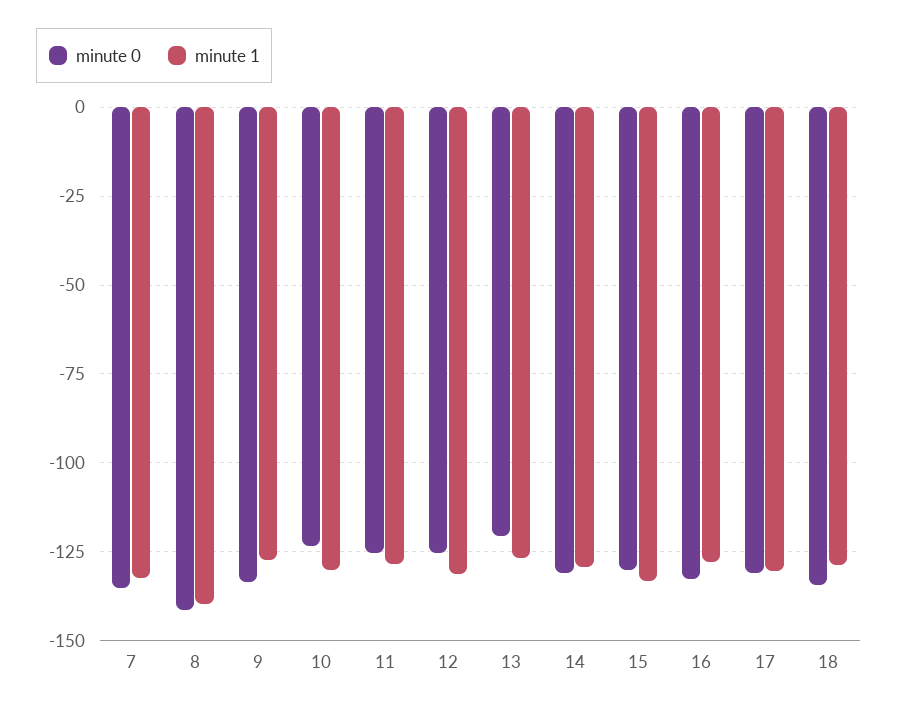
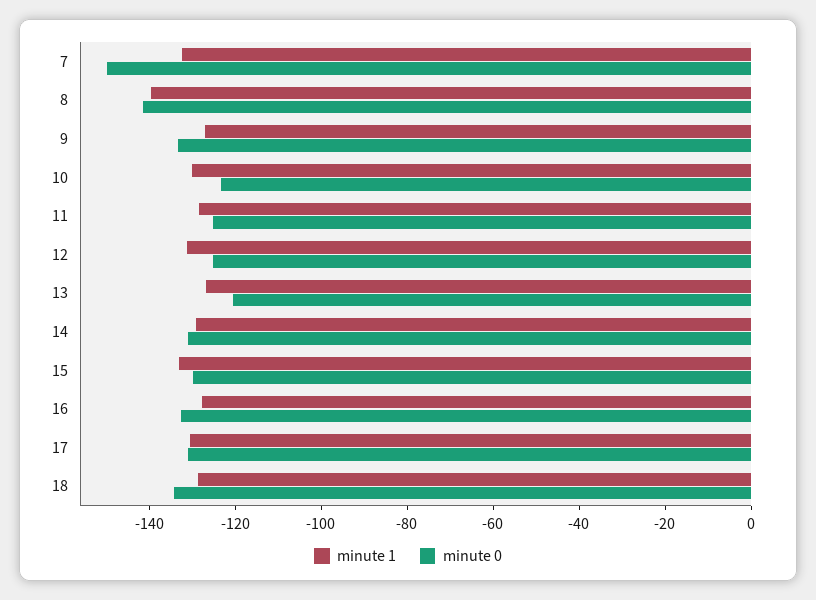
  {
    "minute 0": {
-     "7": -135,
+     "7": -150,
      "8": -142.5,
      "9": -132.5,
      "10": -122.5,
      "11": -125,
      "12": -125,
      "13": -120,
      "14": -130,
      "15": -130,
      "16": -132.5,
      "17": -130,
      "18": -135
    },
    "minute 1": {
      "7": -132.5,
      "8": -140,
      "9": -127.5,
      "10": -130,
      "11": -127.5,
      "12": -130,
      "13": -127.5,
      "14": -130,
      "15": -132.5,
      "16": -127.5,
      "17": -130,
      "18": -127.5
    }
  }

